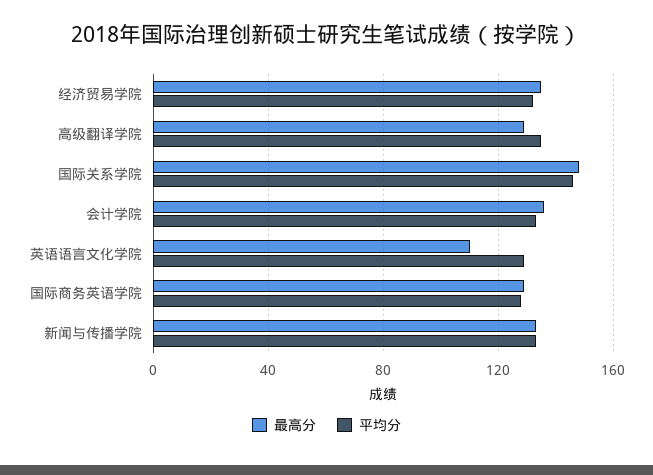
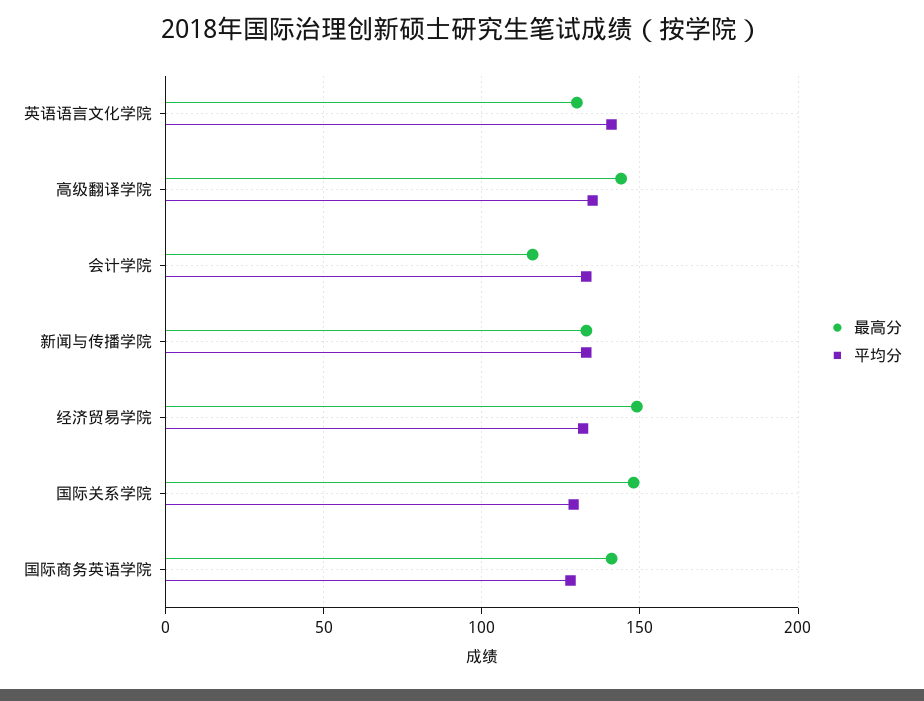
  {
    "最高分": {
-     "经济贸易学院": 135,
+     "经济贸易学院": 150,
-     "高级翻译学院": 130,
+     "高级翻译学院": 145,
      "国际关系学院": 150,
-     "会计学院": 135,
+     "会计学院": 115,
-     "英语语言文化学院": 110,
+     "英语语言文化学院": 130,
-     "国际商务英语学院": 130,
+     "国际商务英语学院": 140,
      "新闻与传播学院": 135
    },
    "平均分": {
      "经济贸易学院": 130,
      "高级翻译学院": 135,
-     "国际关系学院": 145,
+     "国际关系学院": 130,
      "会计学院": 135,
-     "英语语言文化学院": 130,
+     "英语语言文化学院": 140,
      "国际商务英语学院": 130,
      "新闻与传播学院": 135
    }
  }

